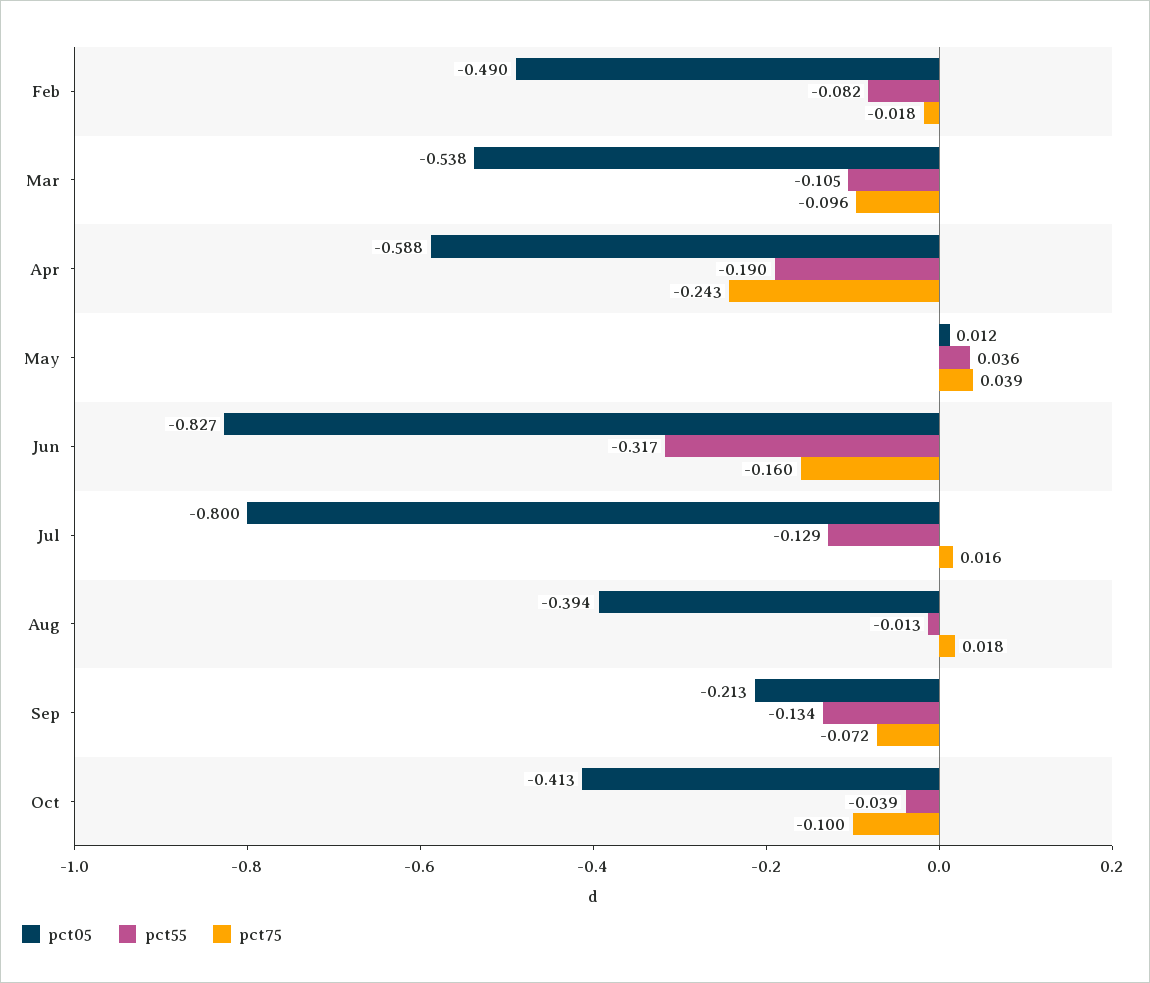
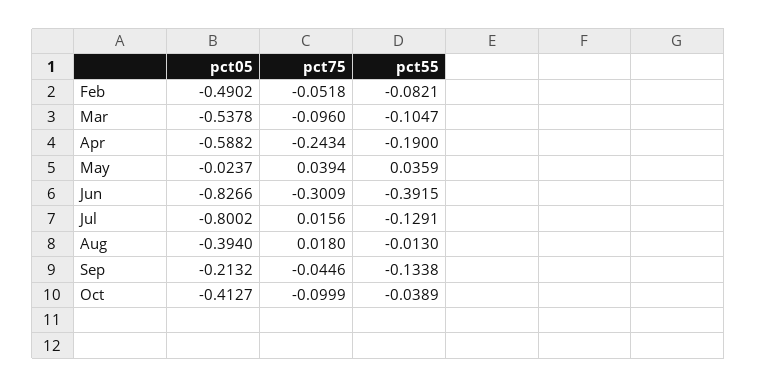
  {
    "pct05": {
      "Feb": -0.4902,
      "Mar": -0.5378,
      "Apr": -0.5882,
-     "May": 0.012,
+     "May": -0.0237,
      "Jun": -0.8266,
      "Jul": -0.8002,
      "Aug": -0.394,
      "Sep": -0.2132,
      "Oct": -0.4127
    },
    "pct55": {
      "Feb": -0.0821,
      "Mar": -0.1047,
      "Apr": -0.19,
      "May": 0.0359,
-     "Jun": -0.317,
+     "Jun": -0.3915,
      "Jul": -0.1291,
      "Aug": -0.013,
      "Sep": -0.1338,
      "Oct": -0.0389
    },
    "pct75": {
-     "Feb": -0.018,
+     "Feb": -0.0518,
      "Mar": -0.096,
      "Apr": -0.2434,
      "May": 0.0394,
-     "Jun": -0.16,
+     "Jun": -0.3009,
      "Jul": 0.0156,
      "Aug": 0.018,
-     "Sep": -0.072,
+     "Sep": -0.0446,
      "Oct": -0.0999
    }
  }

